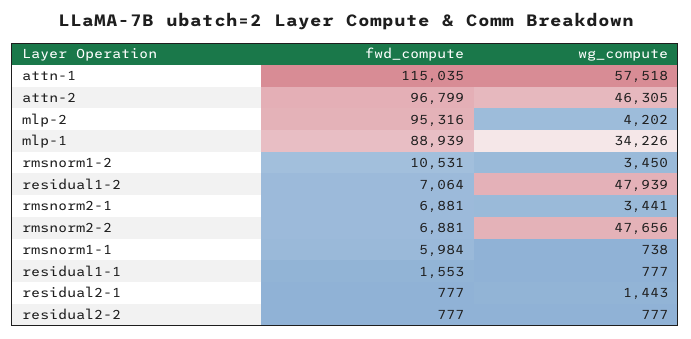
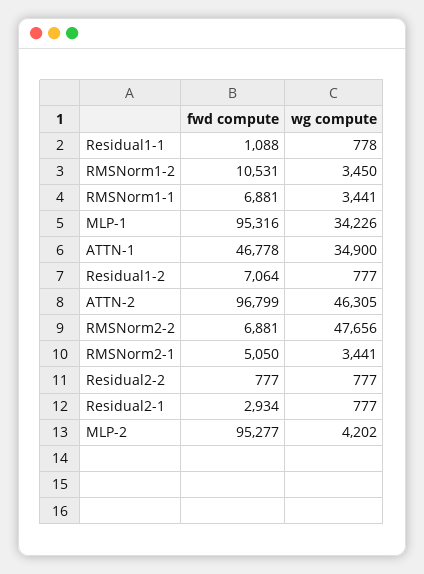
  {
    "fwd_compute": {
-     "attn-1": 115035,
+     "attn-1": 46778,
      "attn-2": 96799,
-     "mlp-2": 95316,
+     "mlp-2": 95277,
-     "mlp-1": 88939,
+     "mlp-1": 95316,
      "rmsnorm1-2": 10531,
      "residual1-2": 7064,
-     "rmsnorm2-1": 6881,
+     "rmsnorm2-1": 5050,
      "rmsnorm2-2": 6881,
-     "rmsnorm1-1": 5984,
+     "rmsnorm1-1": 6881,
-     "residual1-1": 1553,
+     "residual1-1": 1088,
-     "residual2-1": 777,
+     "residual2-1": 2934,
      "residual2-2": 777
    },
    "wg_compute": {
-     "attn-1": 57518,
+     "attn-1": 34900,
      "attn-2": 46305,
      "mlp-2": 4202,
      "mlp-1": 34226,
      "rmsnorm1-2": 3450,
-     "residual1-2": 47939,
+     "residual1-2": 777,
      "rmsnorm2-1": 3441,
      "rmsnorm2-2": 47656,
-     "rmsnorm1-1": 738,
+     "rmsnorm1-1": 3441,
-     "residual1-1": 777,
+     "residual1-1": 778,
-     "residual2-1": 1443,
+     "residual2-1": 777,
      "residual2-2": 777
    }
  }

